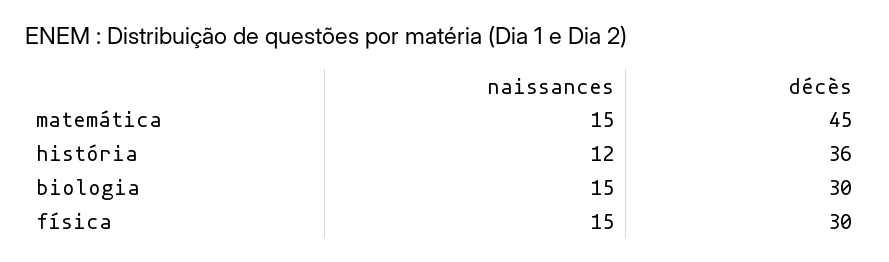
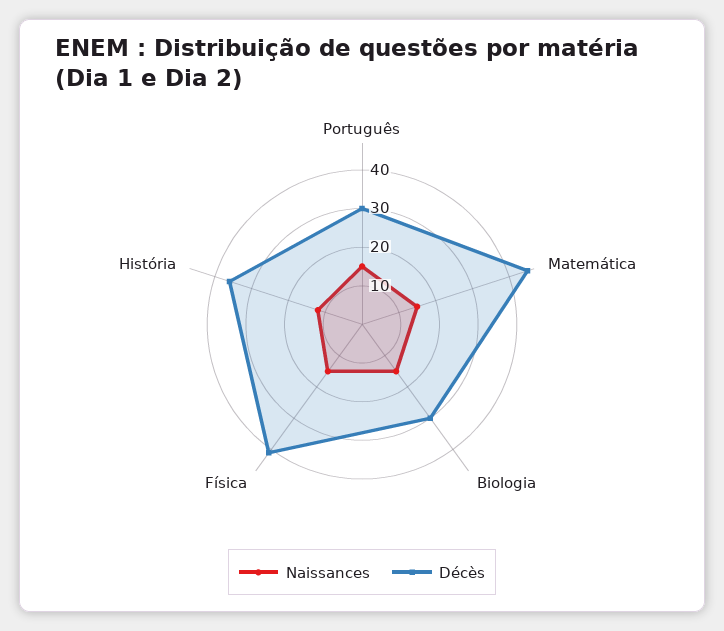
  {
    "naissances": {
      "matemática": 15,
      "história": 12,
      "biologia": 15,
-     "física": 15
+     "física": 15,
+     "Português": 15
    },
    "décès": {
      "matemática": 45,
      "história": 36,
      "biologia": 30,
-     "física": 30
+     "física": 40,
+     "Português": 30
    }
  }

